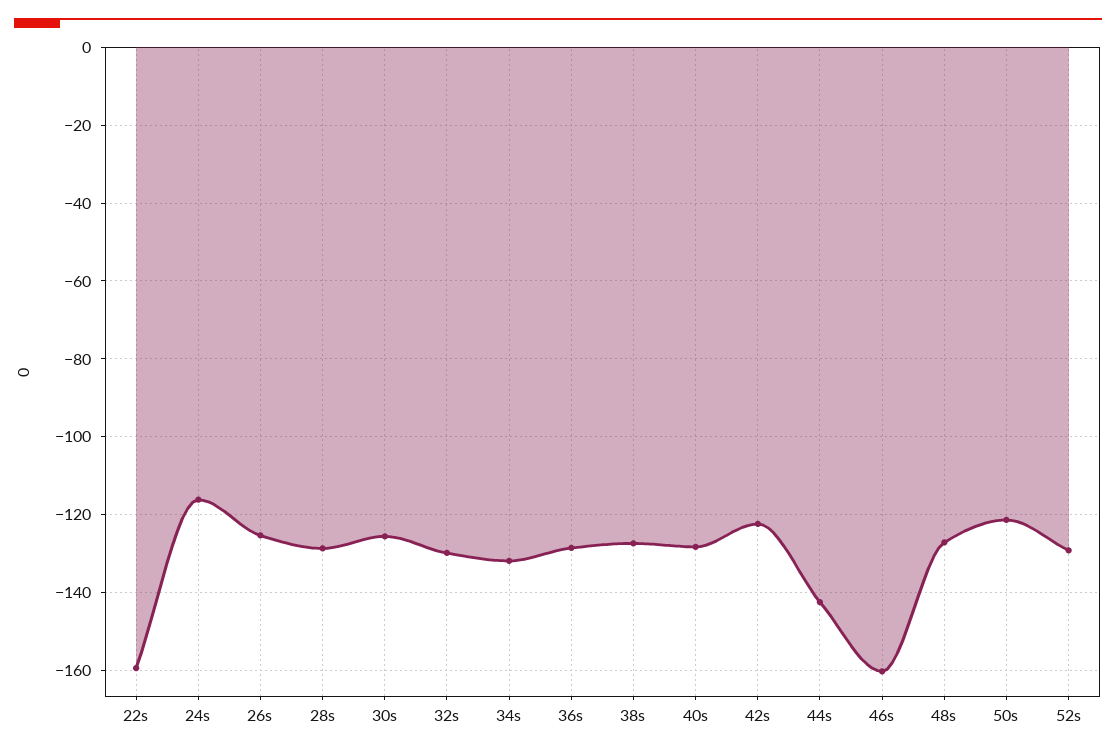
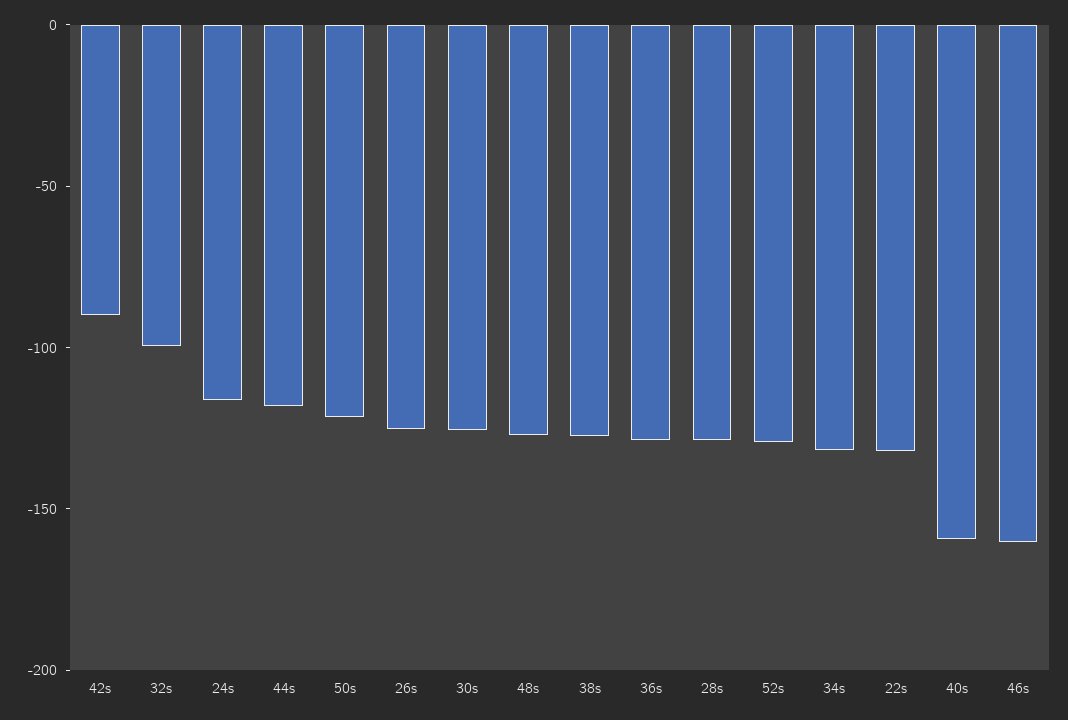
  {
-   "22s": -160,
+   "22s": -130,
    "24s": -116,
    "26s": -126,
    "28s": -128,
    "30s": -126,
-   "32s": -130,
+   "32s": -100,
    "34s": -132,
    "36s": -128,
    "38s": -128,
-   "40s": -128,
+   "40s": -160,
-   "42s": -122,
+   "42s": -90,
-   "44s": -142,
+   "44s": -120,
    "46s": -160,
    "48s": -128,
    "50s": -122,
    "52s": -130
  }

